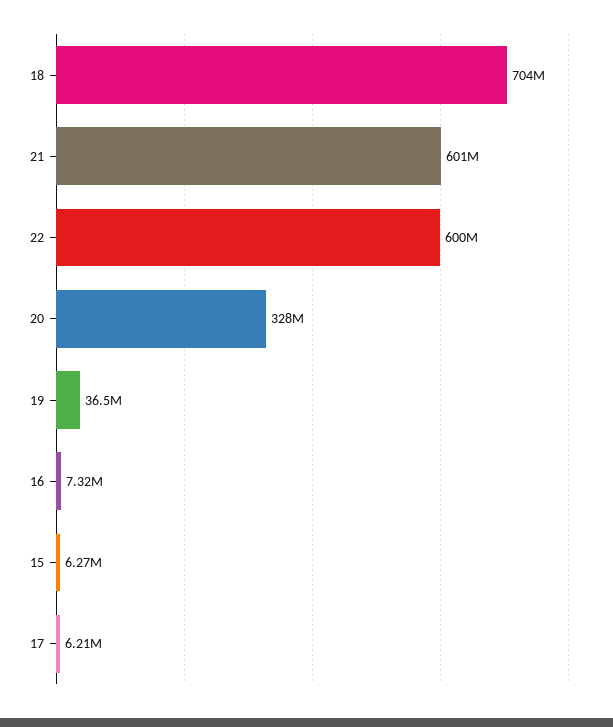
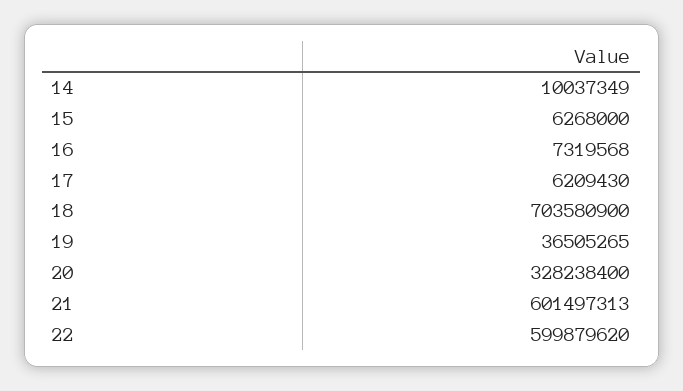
  {
    "18": 703580900,
    "21": 601497313,
    "22": 599879620,
    "20": 328238400,
    "19": 36505265,
    "16": 7319568,
    "15": 6268000,
-   "17": 6209430
+   "17": 6209430,
+   "14": 10037349
  }

